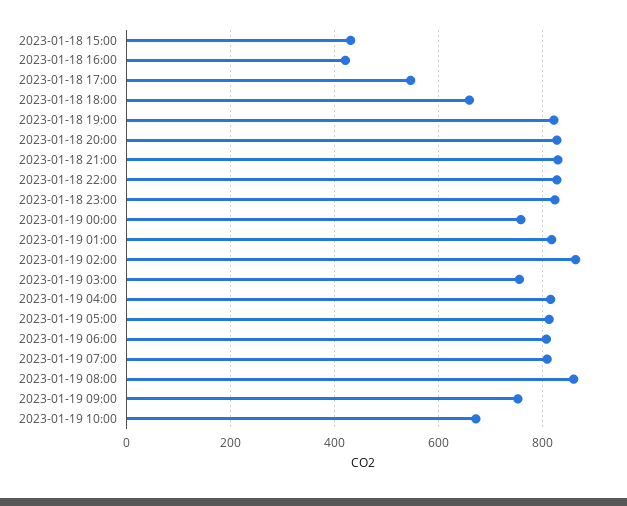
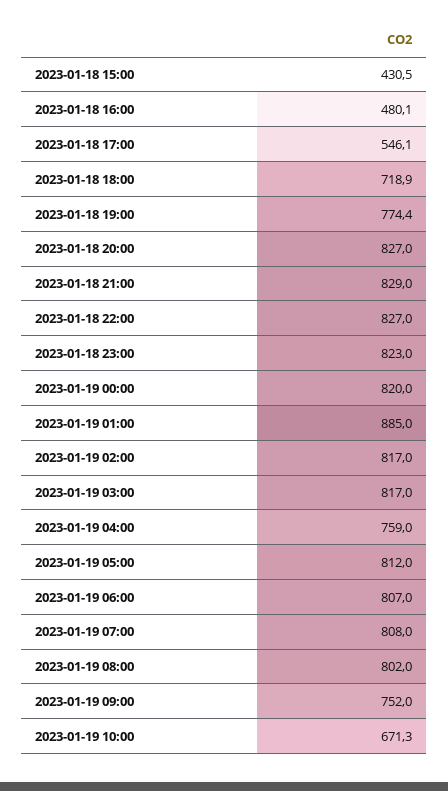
  {
    "2023-01-18 15:00": 430.5,
-   "2023-01-18 16:00": 420,
+   "2023-01-18 16:00": 480.1,
    "2023-01-18 17:00": 546.1,
-   "2023-01-18 18:00": 660,
+   "2023-01-18 18:00": 718.9,
-   "2023-01-18 19:00": 820,
+   "2023-01-18 19:00": 774.4,
    "2023-01-18 20:00": 827,
    "2023-01-18 21:00": 829,
    "2023-01-18 22:00": 827,
    "2023-01-18 23:00": 823,
-   "2023-01-19 00:00": 760,
+   "2023-01-19 00:00": 820,
-   "2023-01-19 01:00": 820,
+   "2023-01-19 01:00": 885,
-   "2023-01-19 02:00": 860,
+   "2023-01-19 02:00": 817,
-   "2023-01-19 03:00": 760,
+   "2023-01-19 03:00": 817,
-   "2023-01-19 04:00": 820,
+   "2023-01-19 04:00": 759,
    "2023-01-19 05:00": 812,
    "2023-01-19 06:00": 807,
    "2023-01-19 07:00": 808,
-   "2023-01-19 08:00": 860,
+   "2023-01-19 08:00": 802,
    "2023-01-19 09:00": 752,
    "2023-01-19 10:00": 671.3
  }

